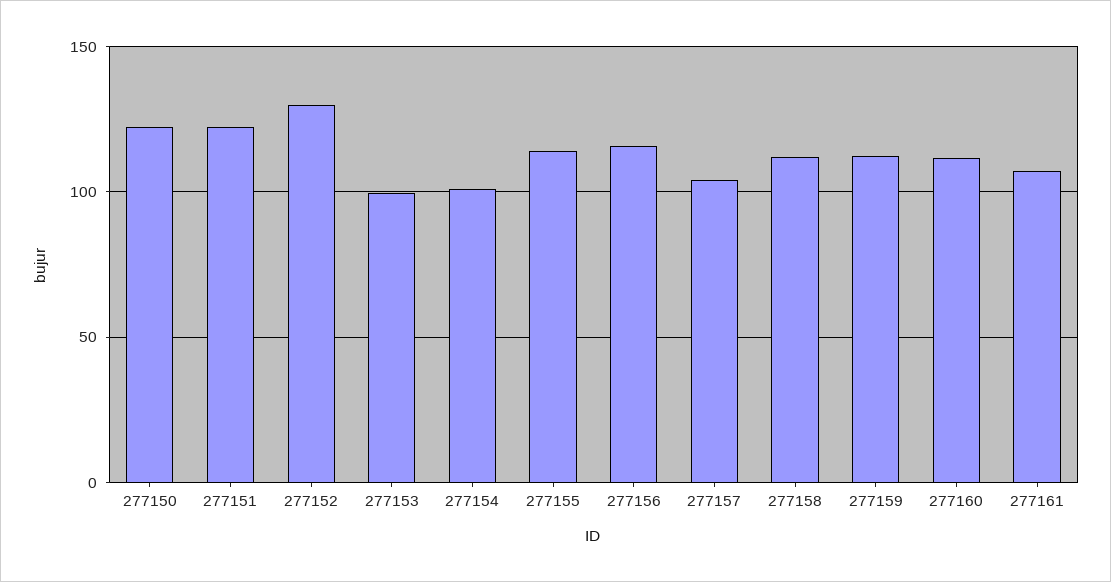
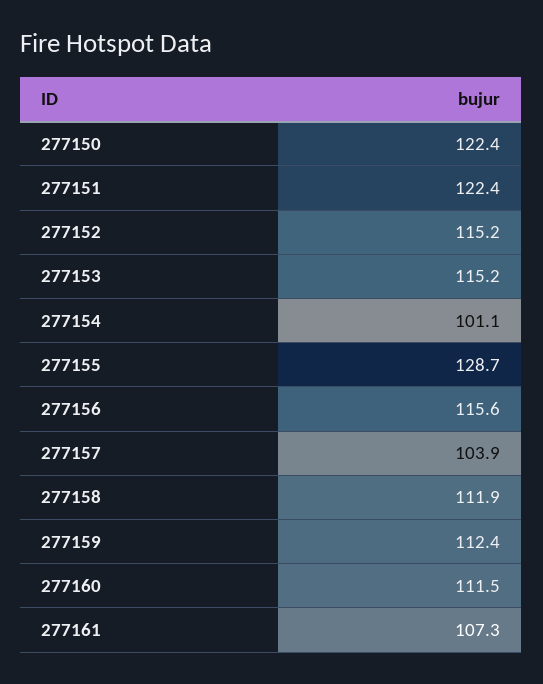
  {
    "277150": 122.4,
    "277151": 122.4,
-   "277152": 130,
+   "277152": 115.2,
-   "277153": 100,
+   "277153": 115.2,
    "277154": 101.1,
-   "277155": 115,
+   "277155": 128.7,
    "277156": 115.6,
    "277157": 103.9,
    "277158": 111.9,
    "277159": 112.4,
    "277160": 111.5,
    "277161": 107.3
  }

